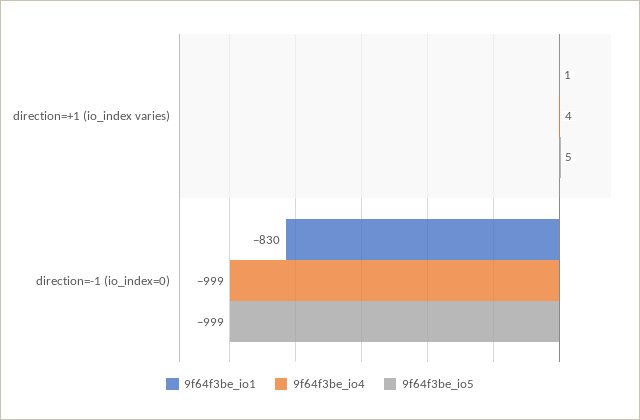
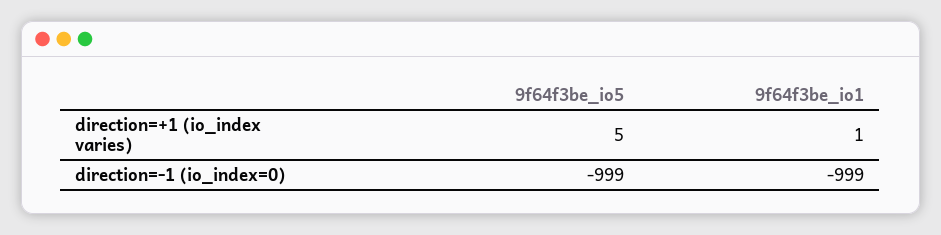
  {
    "9f64f3be_io1": {
      "direction=+1 (io_index varies)": 1,
-     "direction=-1 (io_index=0)": -830
+     "direction=-1 (io_index=0)": -999
    },
-   "9f64f3be_io4": {
-     "direction=+1 (io_index varies)": 4,
-     "direction=-1 (io_index=0)": -999
-   },
    "9f64f3be_io5": {
      "direction=+1 (io_index varies)": 5,
      "direction=-1 (io_index=0)": -999
    }
  }

